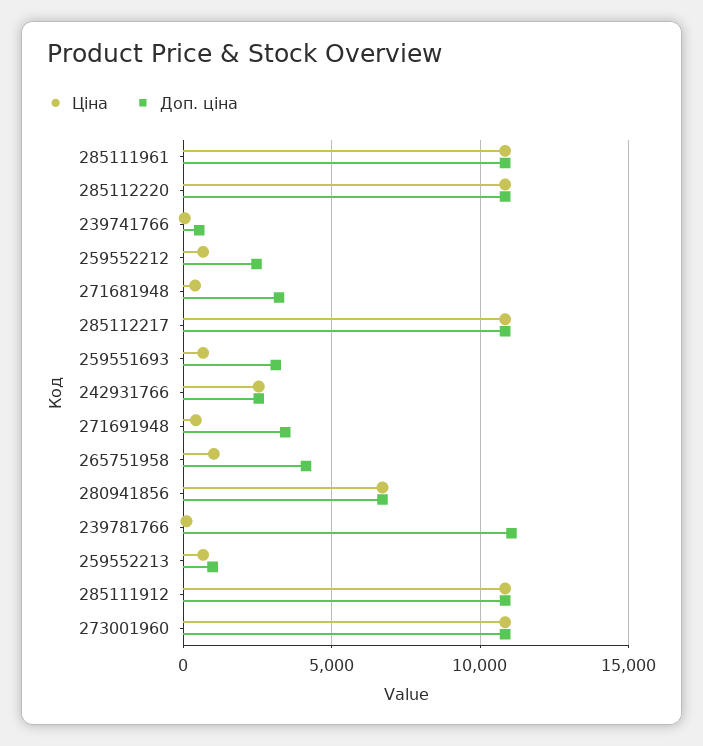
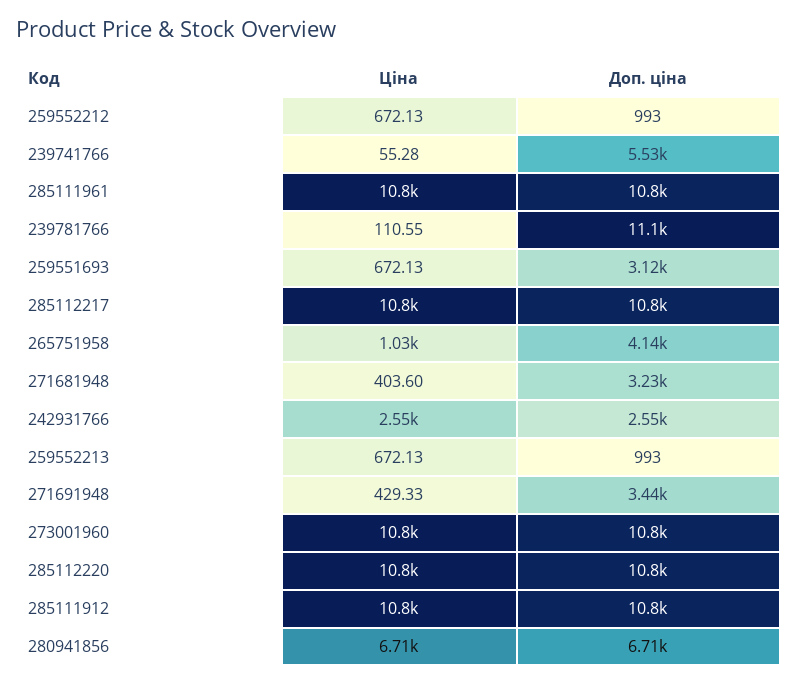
  {
    "Ціна": {
      "285111961": 10800,
      "285112220": 10800,
      "239741766": 55.28,
      "259552212": 672.13,
      "271681948": 403.6,
      "285112217": 10800,
      "259551693": 672.13,
      "242931766": 2550,
      "271691948": 429.33,
      "265751958": 1030,
      "280941856": 6710,
      "239781766": 110.55,
      "259552213": 672.13,
      "285111912": 10800,
      "273001960": 10800
    },
    "Доп. ціна": {
      "285111961": 10800,
      "285112220": 10800,
-     "239741766": 500,
+     "239741766": 5530,
-     "259552212": 2500,
+     "259552212": 993,
      "271681948": 3230,
      "285112217": 10800,
      "259551693": 3120,
      "242931766": 2550,
      "271691948": 3440,
      "265751958": 4140,
      "280941856": 6710,
      "239781766": 11100,
      "259552213": 993,
      "285111912": 10800,
      "273001960": 10800
    }
  }

